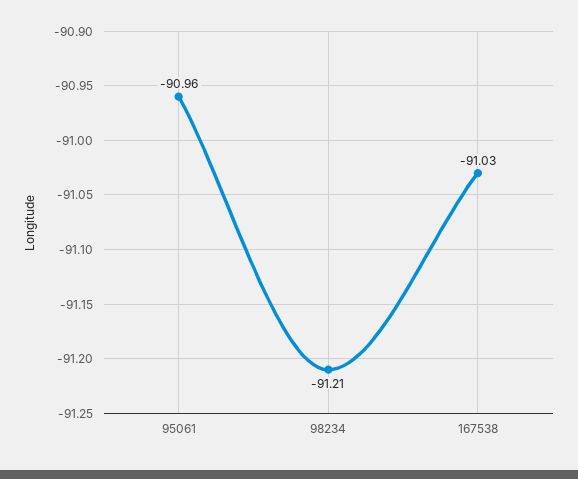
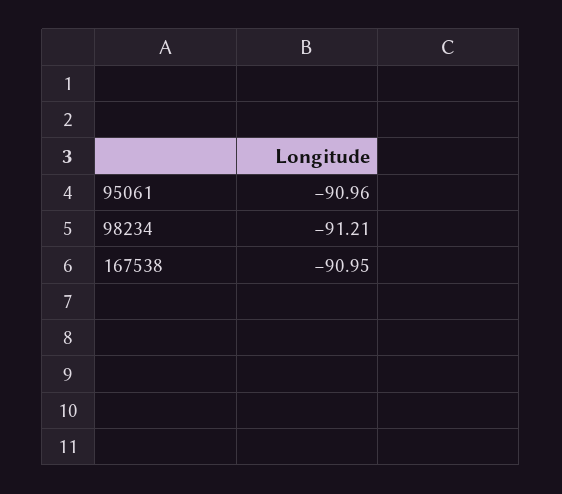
  {
    "95061": -90.96,
    "98234": -91.21,
-   "167538": -91.03
+   "167538": -90.95
  }

